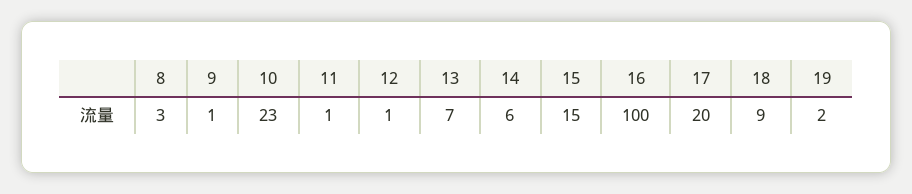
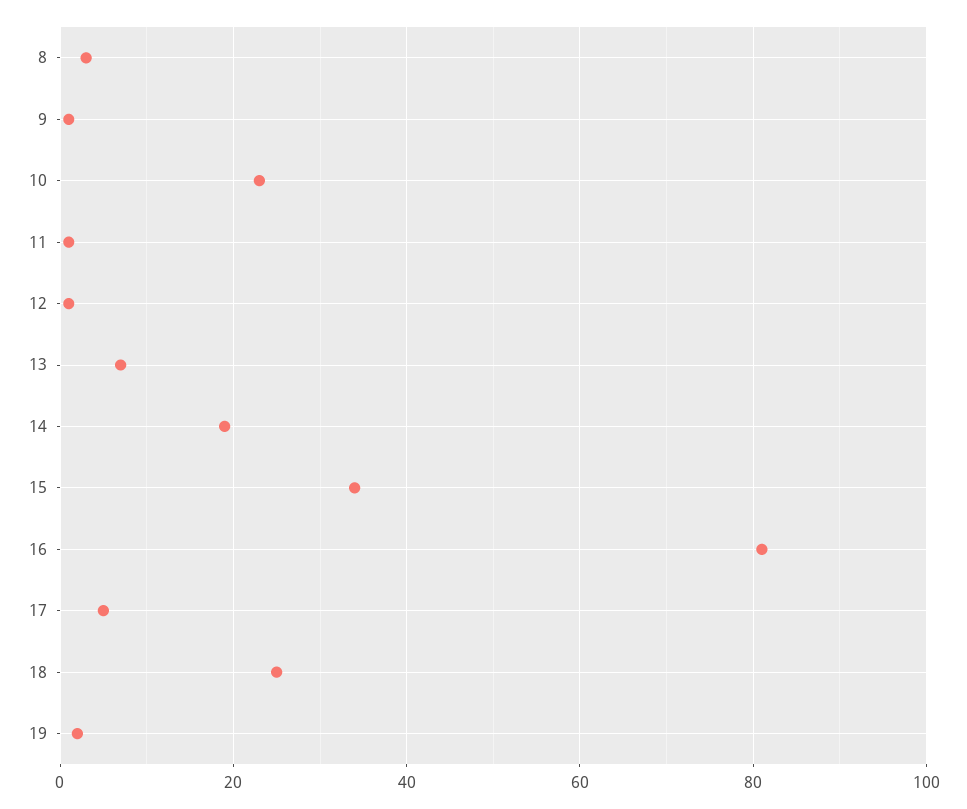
  {
    "8": 3,
    "9": 1,
    "10": 23,
    "11": 1,
    "12": 1,
    "13": 7,
-   "14": 6,
+   "14": 20,
-   "15": 15,
+   "15": 35,
-   "16": 100,
+   "16": 80,
-   "17": 20,
+   "17": 5,
-   "18": 9,
+   "18": 25,
    "19": 2
  }

